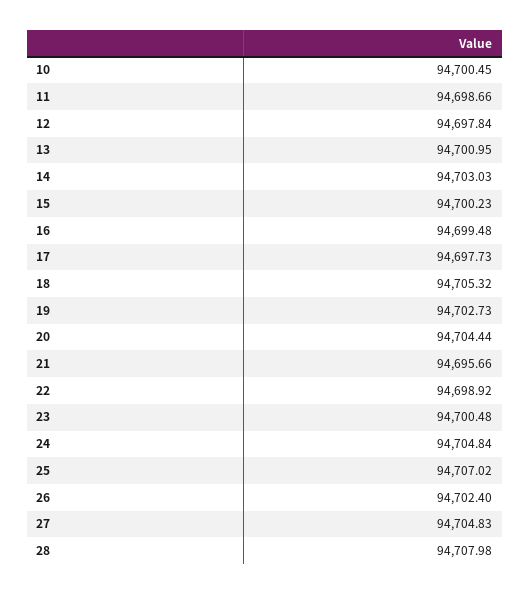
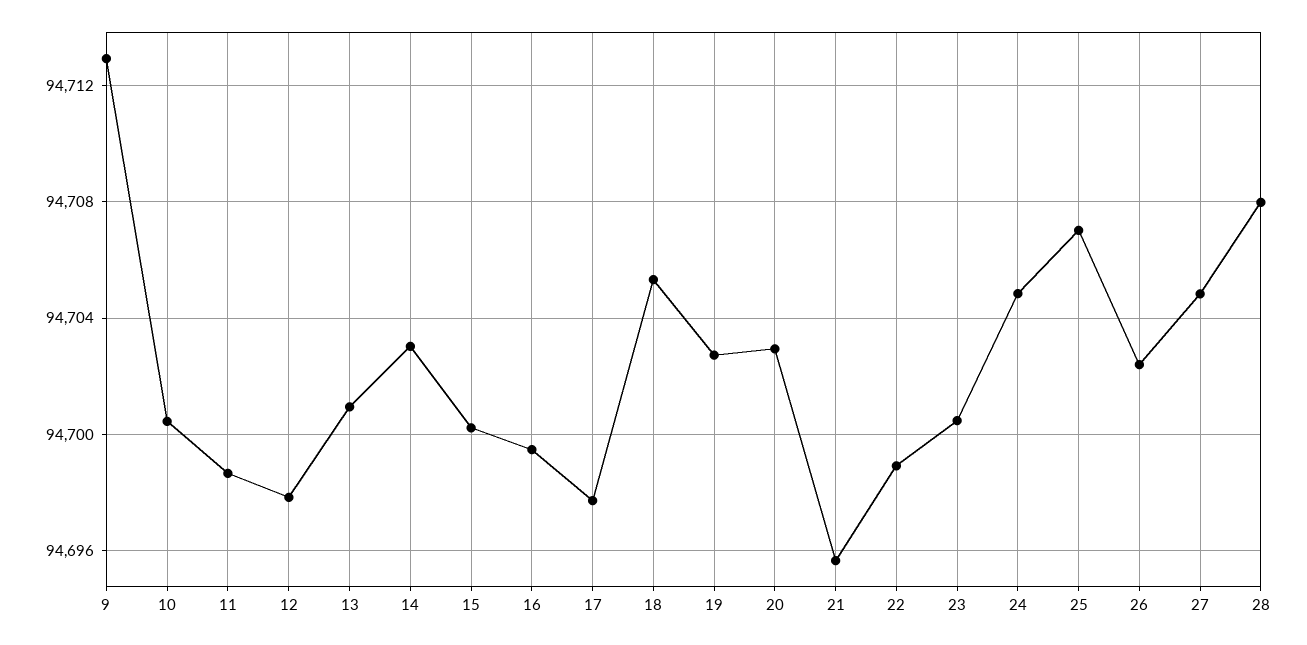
  {
    "10": 94700.45,
    "11": 94698.66,
    "12": 94697.84,
    "13": 94700.95,
    "14": 94703.03,
    "15": 94700.23,
    "16": 94699.48,
    "17": 94697.73,
    "18": 94705.32,
    "19": 94702.73,
-   "20": 94704.44,
+   "20": 94703,
    "21": 94695.66,
    "22": 94698.92,
    "23": 94700.48,
    "24": 94704.84,
    "25": 94707.02,
    "26": 94702.4,
    "27": 94704.83,
-   "28": 94707.98
+   "28": 94707.98,
+   "9": 94713
  }

